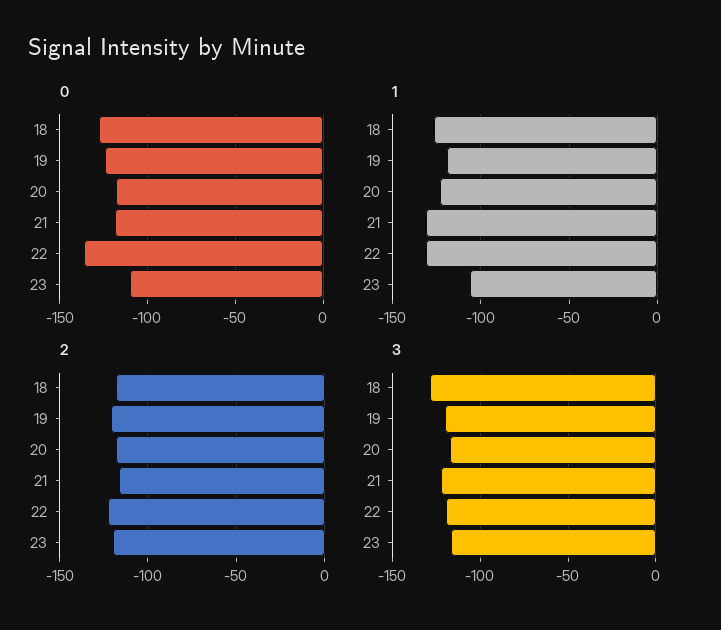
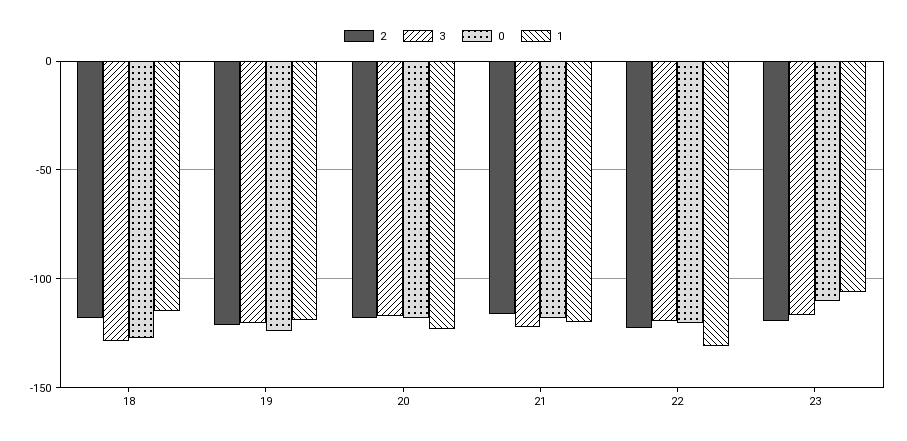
  {
    "0": {
      "18": -125,
      "19": -125,
      "20": -120,
      "21": -120,
-     "22": -135,
+     "22": -120,
      "23": -110
    },
    "1": {
-     "18": -125,
+     "18": -115,
      "19": -120,
      "20": -125,
-     "21": -130,
+     "21": -120,
      "22": -130,
      "23": -105
    },
    "2": {
      "18": -120,
      "19": -120,
      "20": -120,
      "21": -115,
      "22": -120,
      "23": -120
    },
    "3": {
      "18": -130,
      "19": -120,
      "20": -115,
      "21": -120,
      "22": -120,
      "23": -115
    }
  }

